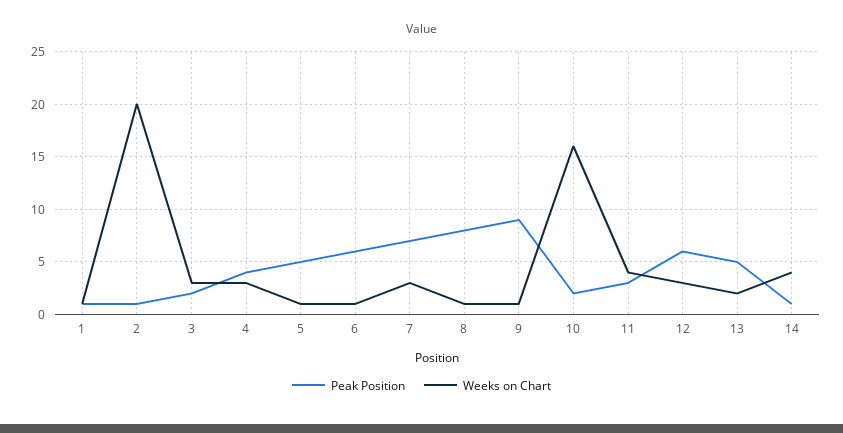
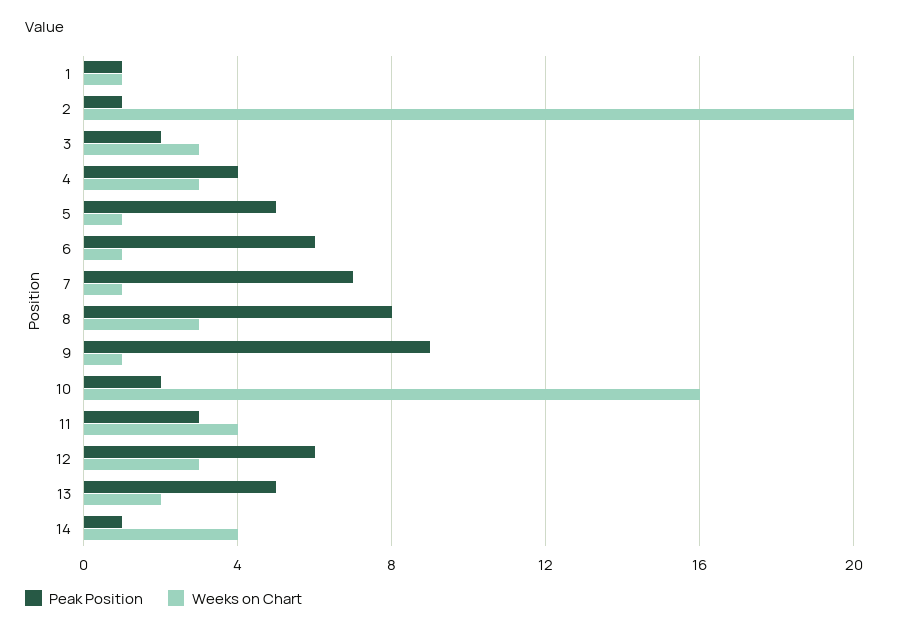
  {
    "Peak Position": {
      "1": 1,
      "2": 1,
      "3": 2,
      "4": 4,
      "5": 5,
      "6": 6,
      "7": 7,
      "8": 8,
      "9": 9,
      "10": 2,
      "11": 3,
      "12": 6,
      "13": 5,
      "14": 1
    },
    "Weeks on Chart": {
      "1": 1,
      "2": 20,
      "3": 3,
      "4": 3,
      "5": 1,
      "6": 1,
-     "7": 3,
+     "7": 1,
-     "8": 1,
+     "8": 3,
      "9": 1,
      "10": 16,
      "11": 4,
      "12": 3,
      "13": 2,
      "14": 4
    }
  }

